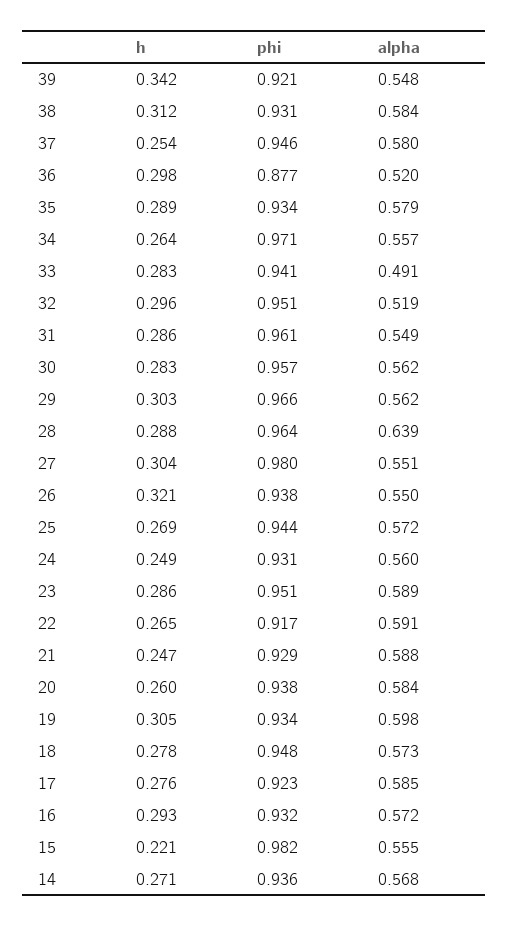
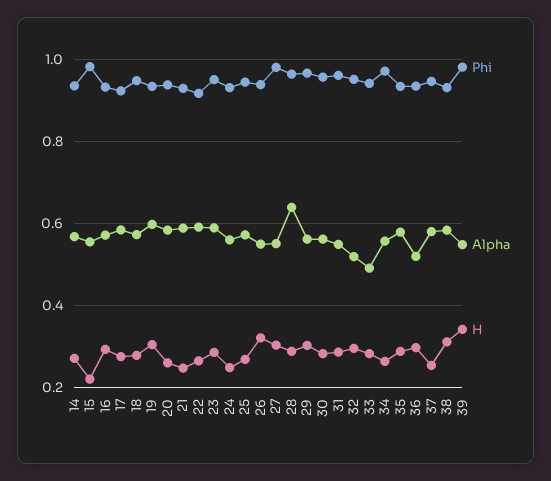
  {
    "h": {
      "39": 0.342,
      "38": 0.312,
      "37": 0.254,
      "36": 0.298,
      "35": 0.289,
      "34": 0.264,
      "33": 0.283,
      "32": 0.296,
      "31": 0.286,
      "30": 0.283,
      "29": 0.303,
      "28": 0.288,
      "27": 0.304,
      "26": 0.321,
      "25": 0.269,
      "24": 0.249,
      "23": 0.286,
      "22": 0.265,
      "21": 0.247,
      "20": 0.26,
      "19": 0.305,
      "18": 0.278,
      "17": 0.276,
      "16": 0.293,
      "15": 0.221,
      "14": 0.271
    },
    "phi": {
-     "39": 0.921,
+     "39": 0.98,
      "38": 0.931,
      "37": 0.946,
-     "36": 0.877,
+     "36": 0.94,
      "35": 0.934,
      "34": 0.971,
      "33": 0.941,
      "32": 0.951,
      "31": 0.961,
      "30": 0.957,
      "29": 0.966,
      "28": 0.964,
      "27": 0.98,
      "26": 0.938,
      "25": 0.944,
      "24": 0.931,
      "23": 0.951,
      "22": 0.917,
      "21": 0.929,
      "20": 0.938,
      "19": 0.934,
      "18": 0.948,
      "17": 0.923,
      "16": 0.932,
      "15": 0.982,
      "14": 0.936
    },
    "alpha": {
      "39": 0.548,
      "38": 0.584,
      "37": 0.58,
      "36": 0.52,
      "35": 0.579,
      "34": 0.557,
      "33": 0.491,
      "32": 0.519,
      "31": 0.549,
      "30": 0.562,
      "29": 0.562,
      "28": 0.639,
      "27": 0.551,
      "26": 0.55,
      "25": 0.572,
      "24": 0.56,
      "23": 0.589,
      "22": 0.591,
      "21": 0.588,
      "20": 0.584,
      "19": 0.598,
      "18": 0.573,
      "17": 0.585,
      "16": 0.572,
      "15": 0.555,
      "14": 0.568
    }
  }

